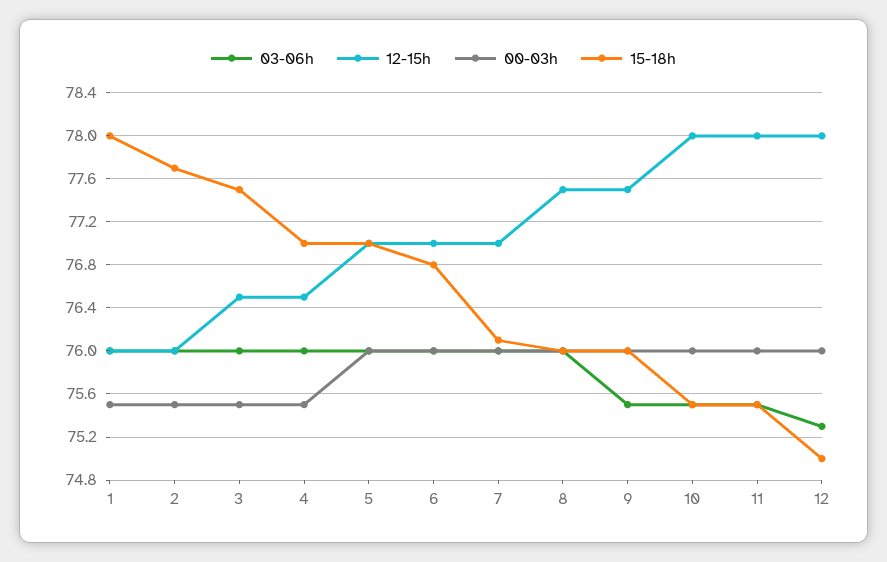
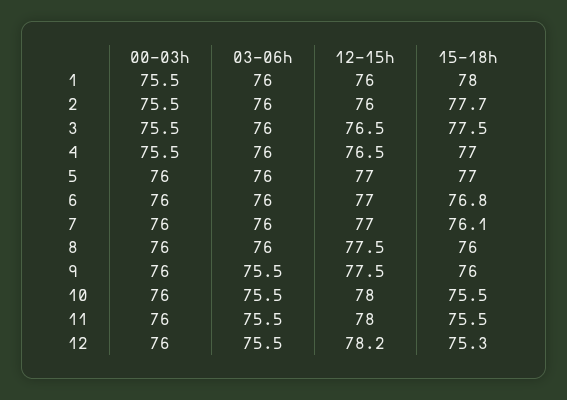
  {
    "03-06h": {
      "1": 76,
      "2": 76,
      "3": 76,
      "4": 76,
      "5": 76,
      "6": 76,
      "7": 76,
      "8": 76,
      "9": 75.5,
      "10": 75.5,
      "11": 75.5,
-     "12": 75.3
+     "12": 75.5
    },
    "12-15h": {
      "1": 76,
      "2": 76,
      "3": 76.5,
      "4": 76.5,
      "5": 77,
      "6": 77,
      "7": 77,
      "8": 77.5,
      "9": 77.5,
      "10": 78,
      "11": 78,
-     "12": 78
+     "12": 78.2
    },
    "00-03h": {
      "1": 75.5,
      "2": 75.5,
      "3": 75.5,
      "4": 75.5,
      "5": 76,
      "6": 76,
      "7": 76,
      "8": 76,
      "9": 76,
      "10": 76,
      "11": 76,
      "12": 76
    },
    "15-18h": {
      "1": 78,
      "2": 77.7,
      "3": 77.5,
      "4": 77,
      "5": 77,
      "6": 76.8,
      "7": 76.1,
      "8": 76,
      "9": 76,
      "10": 75.5,
      "11": 75.5,
-     "12": 75
+     "12": 75.3
    }
  }

